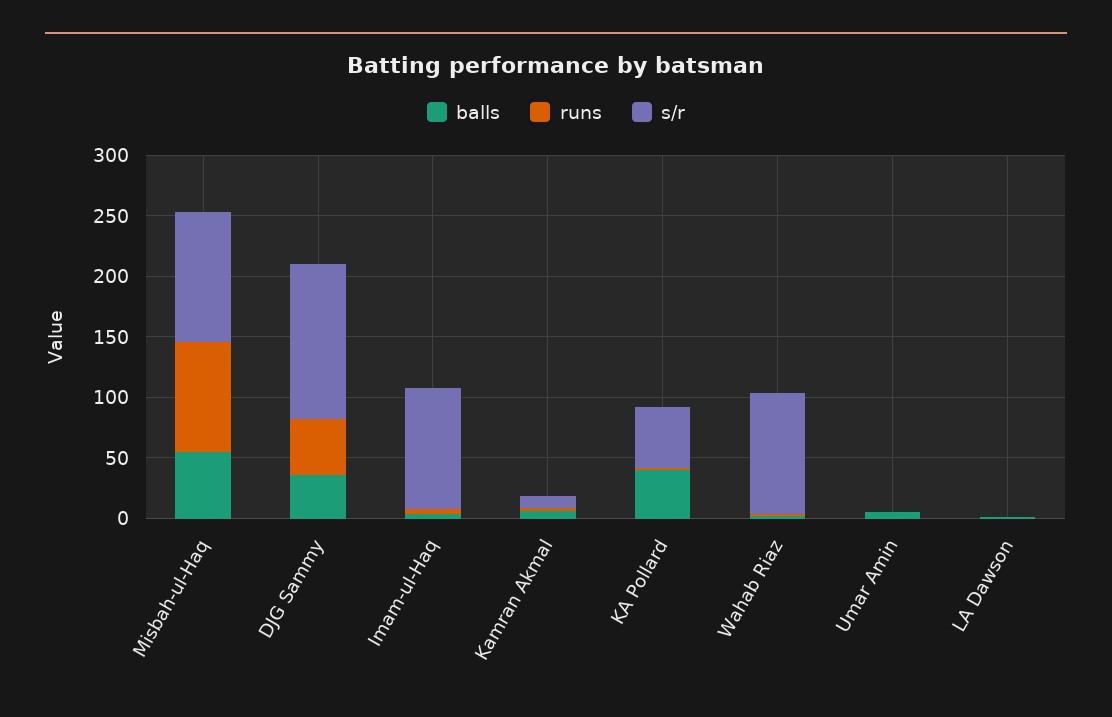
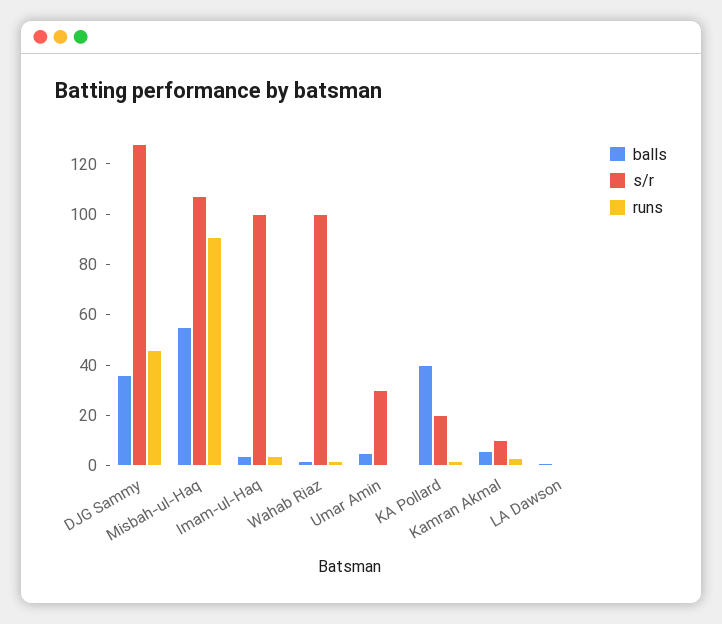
  {
    "balls": {
      "Misbah-ul-Haq": 55,
      "DJG Sammy": 35,
      "Imam-ul-Haq": 5,
      "Kamran Akmal": 5,
      "KA Pollard": 40,
      "Wahab Riaz": 0,
      "Umar Amin": 5,
      "LA Dawson": 0
    },
    "runs": {
      "Misbah-ul-Haq": 90,
      "DJG Sammy": 45,
      "Imam-ul-Haq": 5,
      "Kamran Akmal": 5,
      "KA Pollard": 0,
      "Wahab Riaz": 0,
      "Umar Amin": 0,
      "LA Dawson": 0
    },
    "s/r": {
      "Misbah-ul-Haq": 105,
      "DJG Sammy": 130,
      "Imam-ul-Haq": 100,
      "Kamran Akmal": 10,
-     "KA Pollard": 50,
+     "KA Pollard": 20,
      "Wahab Riaz": 100,
-     "Umar Amin": 0,
+     "Umar Amin": 30,
      "LA Dawson": 0
    }
  }

